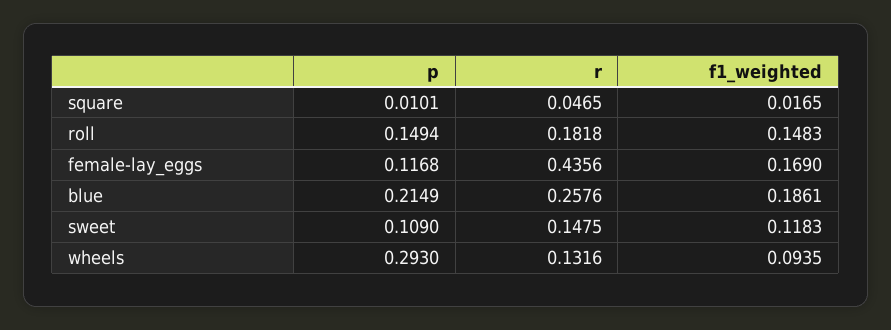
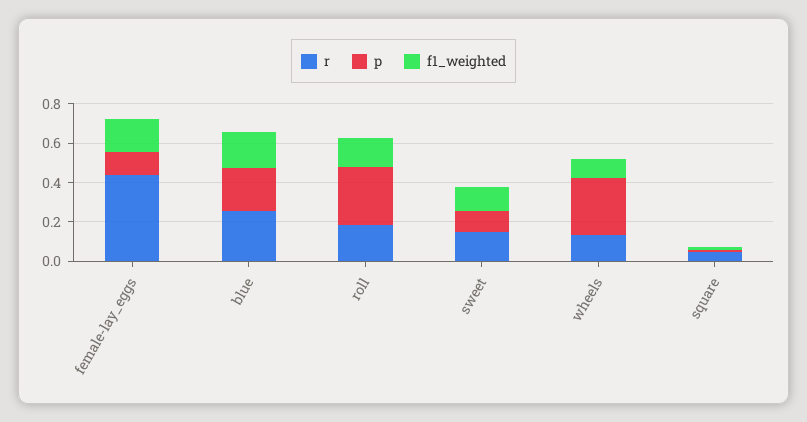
  {
    "p": {
      "square": 0.0101,
-     "roll": 0.1494,
+     "roll": 0.3,
      "female-lay_eggs": 0.1168,
      "blue": 0.2149,
      "sweet": 0.109,
      "wheels": 0.293
    },
    "r": {
      "square": 0.0465,
      "roll": 0.1818,
      "female-lay_eggs": 0.4356,
      "blue": 0.2576,
      "sweet": 0.1475,
      "wheels": 0.1316
    },
    "f1_weighted": {
      "square": 0.0165,
      "roll": 0.1483,
      "female-lay_eggs": 0.169,
      "blue": 0.1861,
      "sweet": 0.1183,
      "wheels": 0.0935
    }
  }

